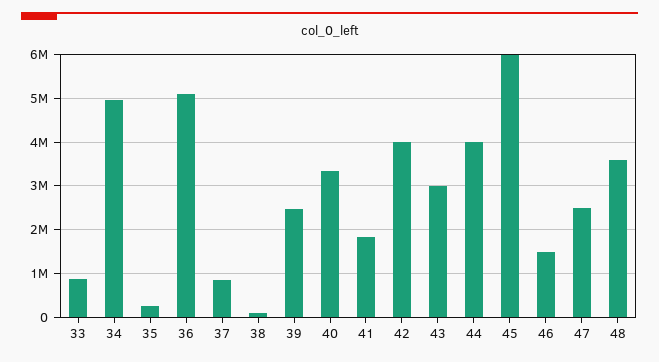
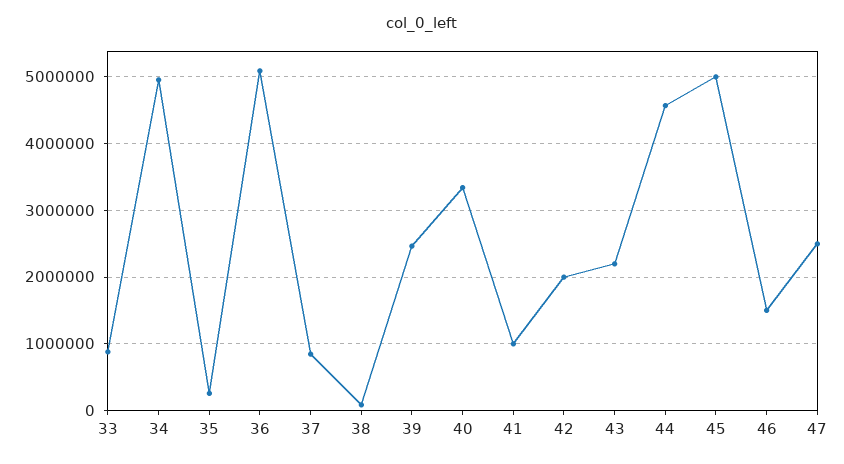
  {
    "33": 900000,
    "34": 5000000,
    "35": 300000,
    "36": 5100000,
    "37": 800000,
    "38": 100000,
    "39": 2500000,
    "40": 3300000,
-   "41": 1800000,
+   "41": 1000000,
-   "42": 4000000,
+   "42": 2000000,
-   "43": 3000000,
+   "43": 2200000,
-   "44": 4000000,
+   "44": 4600000,
-   "45": 6000000,
+   "45": 5000000,
    "46": 1500000,
-   "47": 2500000,
+   "47": 2500000
-   "48": 3600000
  }

